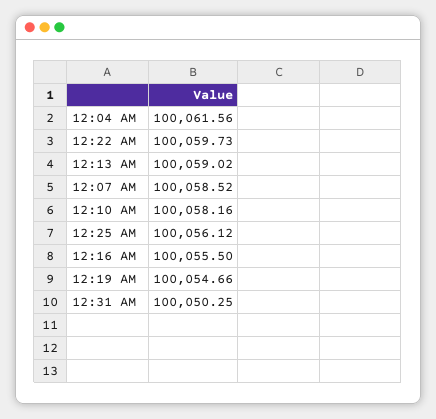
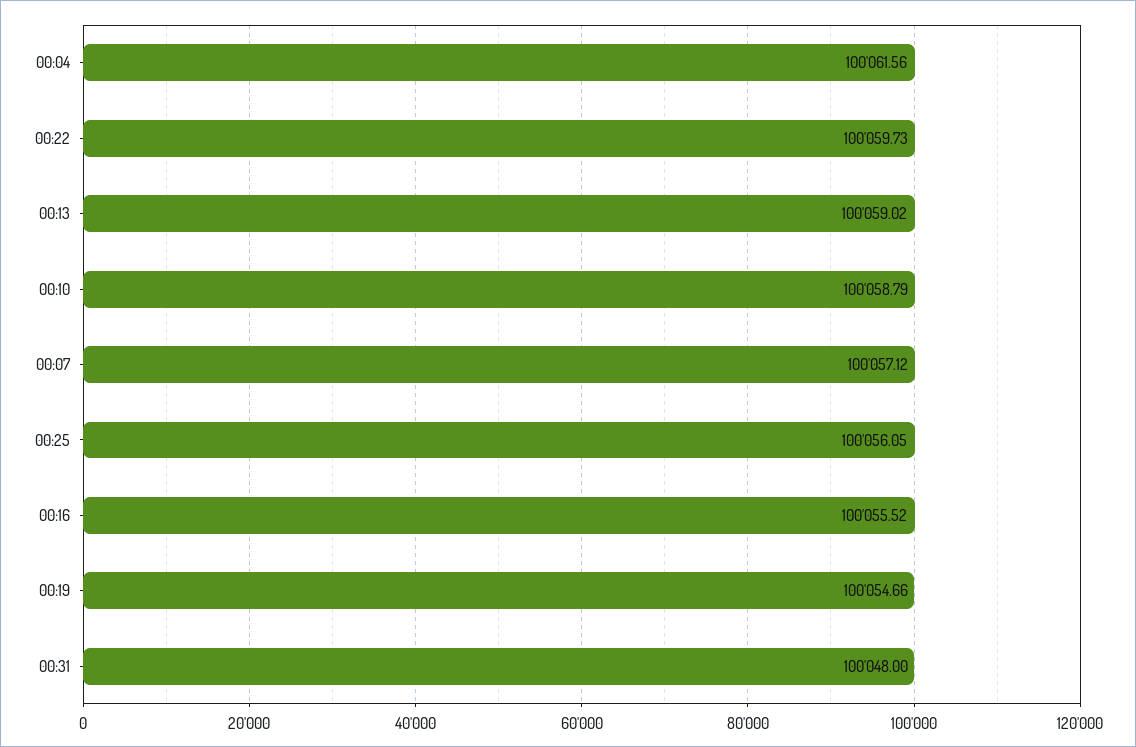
  {
    "12:04 AM": 100061.56,
    "12:22 AM": 100059.73,
    "12:13 AM": 100059.02,
-   "12:07 AM": 100058.52,
+   "12:07 AM": 100057.12,
-   "12:10 AM": 100058.16,
+   "12:10 AM": 100058.79,
-   "12:25 AM": 100056.12,
+   "12:25 AM": 100056.05,
-   "12:16 AM": 100055.5,
+   "12:16 AM": 100055.52,
    "12:19 AM": 100054.66,
-   "12:31 AM": 100050.25
+   "12:31 AM": 100048
  }

